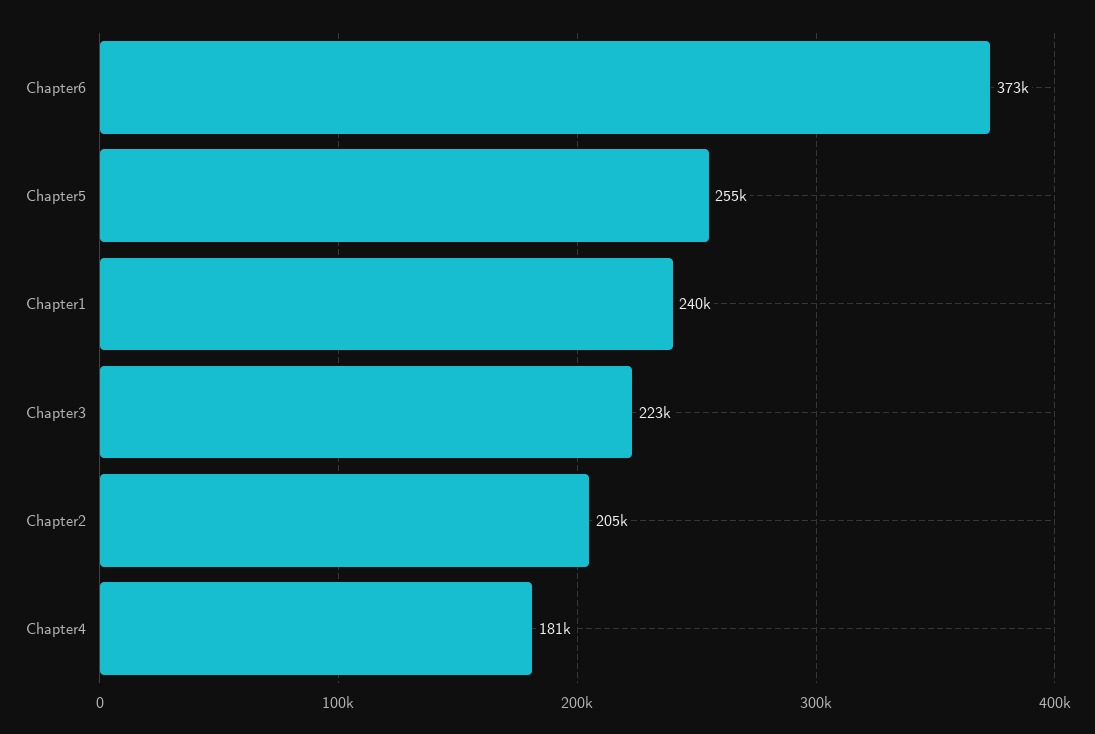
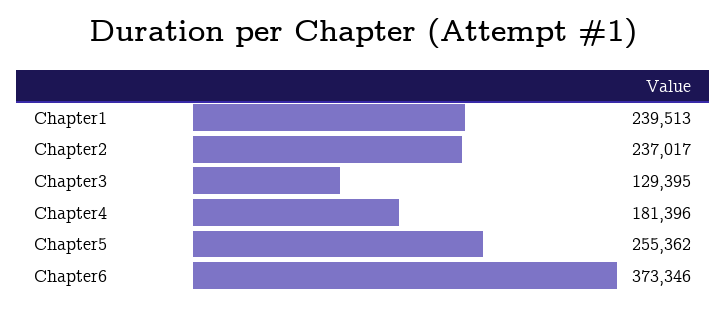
  {
    "Chapter6": 373346,
    "Chapter5": 255362,
    "Chapter1": 239513,
-   "Chapter3": 223000,
+   "Chapter3": 129395,
-   "Chapter2": 205000,
+   "Chapter2": 237017,
    "Chapter4": 181396
  }

